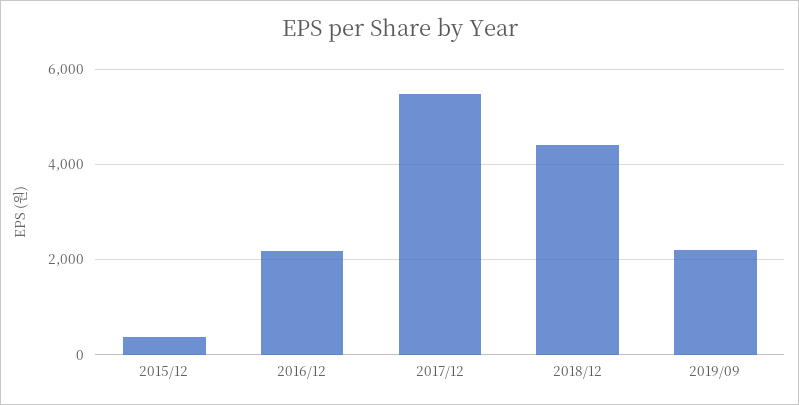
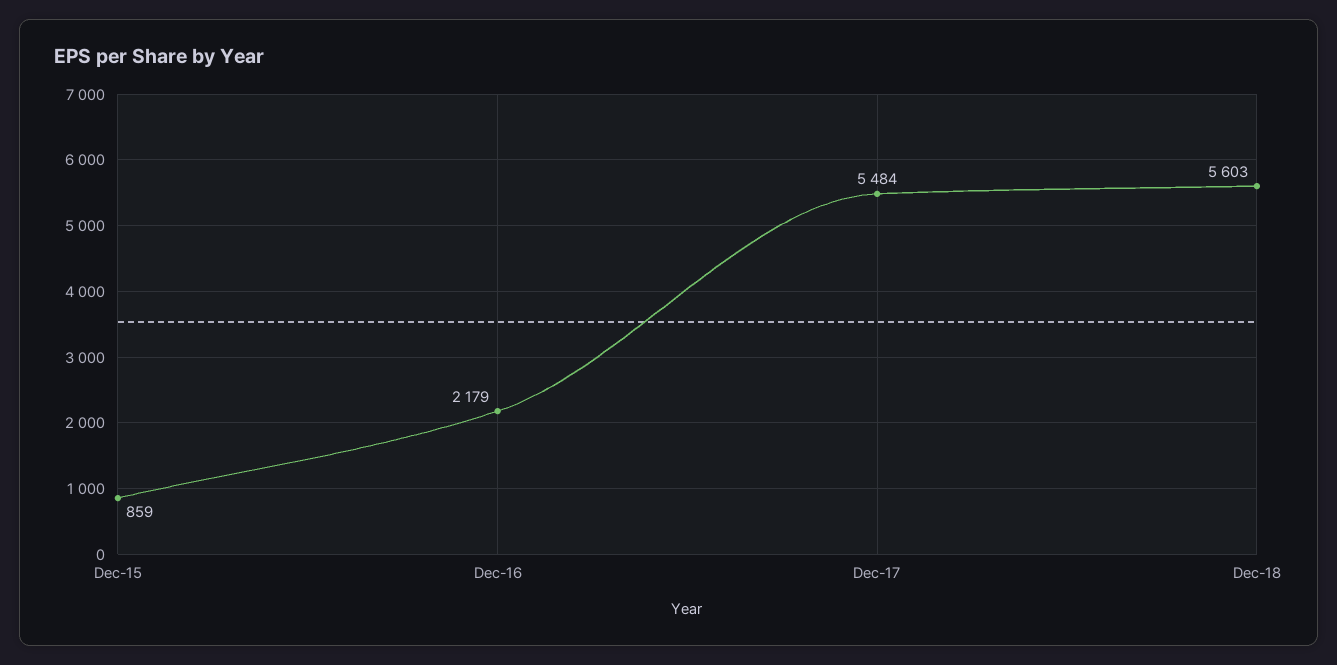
  {
-   "2015/12": 400,
+   "2015/12": 859,
    "2016/12": 2179,
    "2017/12": 5484,
-   "2018/12": 4400,
+   "2018/12": 5603
-   "2019/09": 2200
  }

